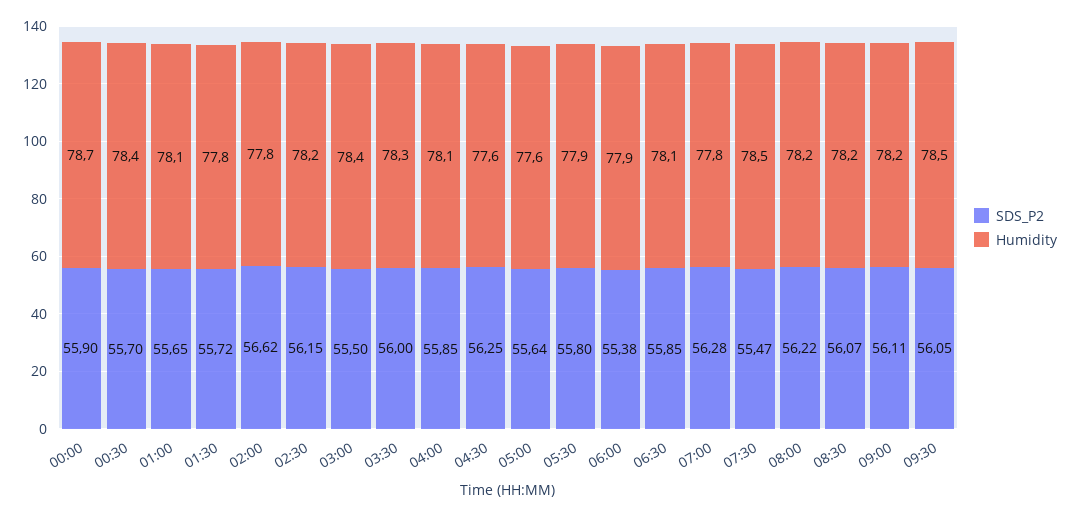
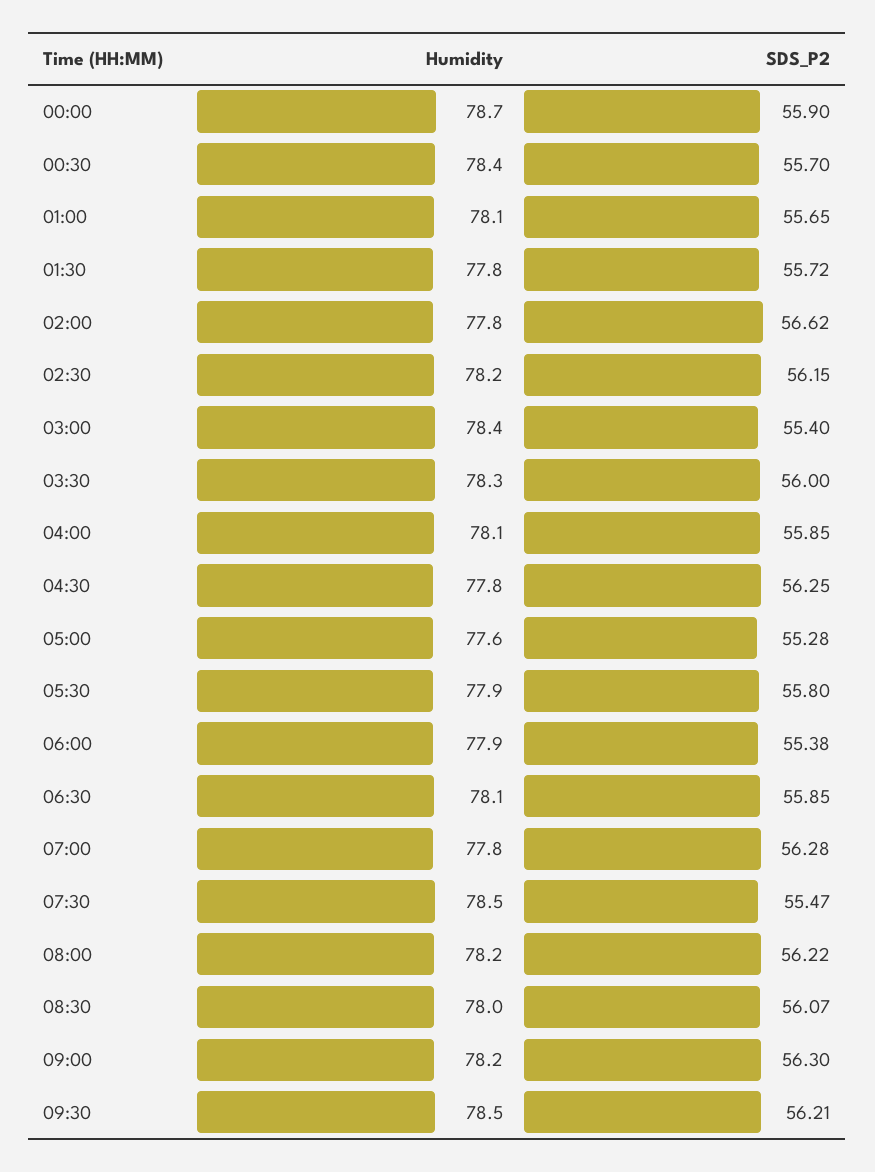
  {
    "SDS_P2": {
      "00:00": 55.9,
      "00:30": 55.7,
      "01:00": 55.65,
      "01:30": 55.72,
      "02:00": 56.62,
      "02:30": 56.15,
-     "03:00": 55.5,
+     "03:00": 55.4,
      "03:30": 56,
      "04:00": 55.85,
      "04:30": 56.25,
-     "05:00": 55.64,
+     "05:00": 55.28,
      "05:30": 55.8,
      "06:00": 55.38,
      "06:30": 55.85,
      "07:00": 56.28,
      "07:30": 55.47,
      "08:00": 56.22,
      "08:30": 56.07,
-     "09:00": 56.11,
+     "09:00": 56.3,
-     "09:30": 56.05
+     "09:30": 56.21
    },
    "Humidity": {
      "00:00": 78.7,
      "00:30": 78.4,
      "01:00": 78.1,
      "01:30": 77.8,
      "02:00": 77.8,
      "02:30": 78.2,
      "03:00": 78.4,
      "03:30": 78.3,
      "04:00": 78.1,
-     "04:30": 77.6,
+     "04:30": 77.8,
      "05:00": 77.6,
      "05:30": 77.9,
      "06:00": 77.9,
      "06:30": 78.1,
      "07:00": 77.8,
      "07:30": 78.5,
      "08:00": 78.2,
-     "08:30": 78.2,
+     "08:30": 78,
      "09:00": 78.2,
      "09:30": 78.5
    }
  }

